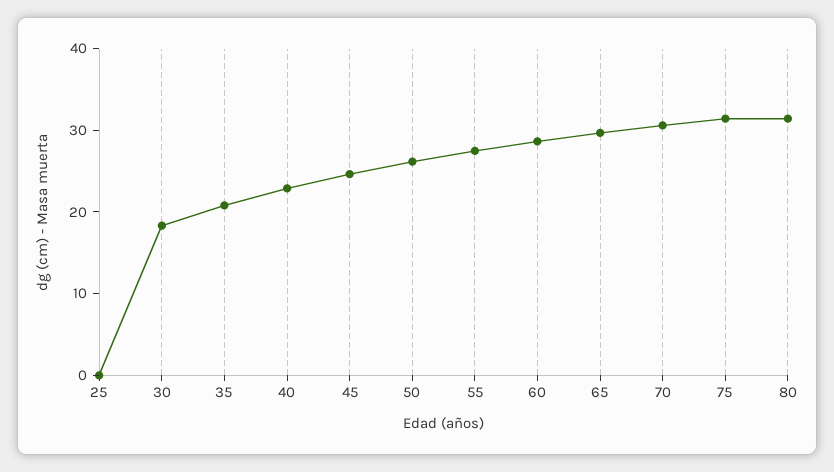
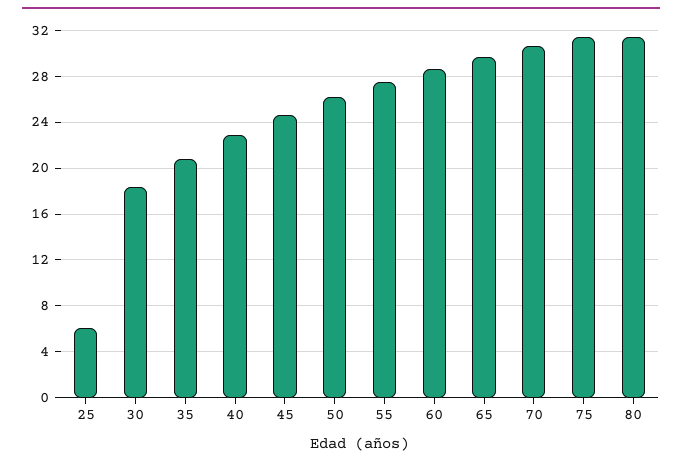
  {
-   "25": 0,
+   "25": 6,
    "30": 18,
    "35": 21,
    "40": 23,
    "45": 25,
    "50": 26,
    "55": 28,
    "60": 29,
    "65": 30,
    "70": 31,
    "75": 31,
    "80": 31
  }

